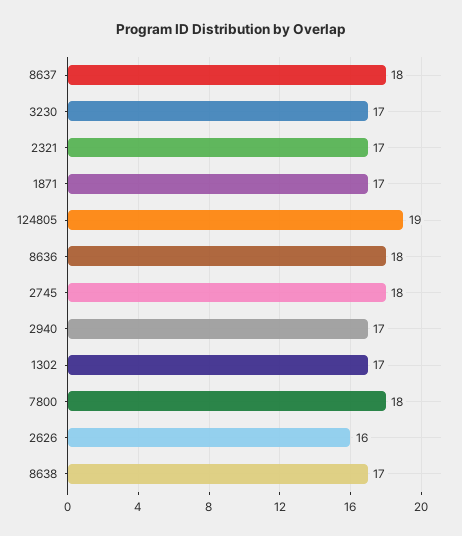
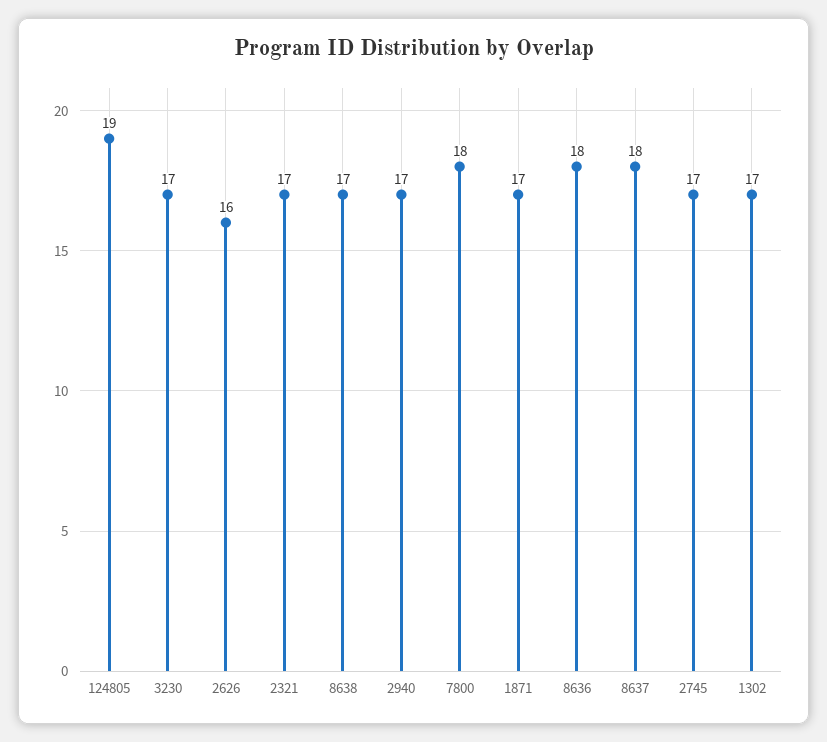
  {
    "8637": 18,
    "3230": 17,
    "2321": 17,
    "1871": 17,
    "124805": 19,
    "8636": 18,
-   "2745": 18,
+   "2745": 17,
    "2940": 17,
    "1302": 17,
    "7800": 18,
    "2626": 16,
    "8638": 17
  }

